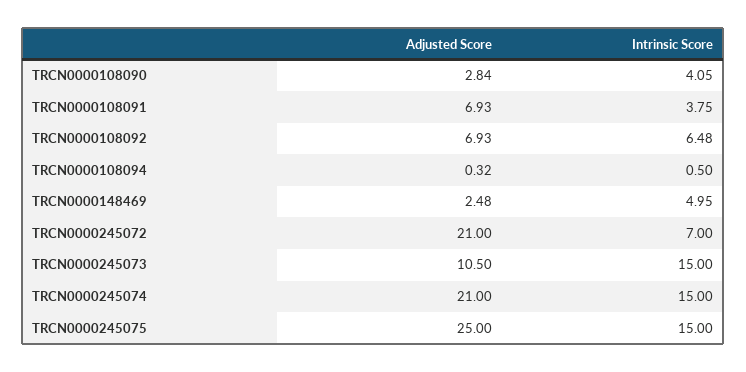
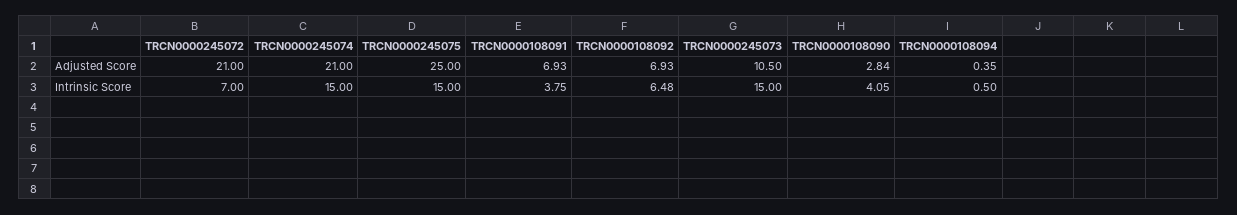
  {
    "Adjusted Score": {
      "TRCN0000108090": 2.84,
      "TRCN0000108091": 6.93,
      "TRCN0000108092": 6.93,
-     "TRCN0000108094": 0.32,
+     "TRCN0000108094": 0.35,
-     "TRCN0000148469": 2.48,
      "TRCN0000245072": 21,
      "TRCN0000245073": 10.5,
      "TRCN0000245074": 21,
      "TRCN0000245075": 25
    },
    "Intrinsic Score": {
      "TRCN0000108090": 4.05,
      "TRCN0000108091": 3.75,
      "TRCN0000108092": 6.48,
      "TRCN0000108094": 0.5,
-     "TRCN0000148469": 4.95,
      "TRCN0000245072": 7,
      "TRCN0000245073": 15,
      "TRCN0000245074": 15,
      "TRCN0000245075": 15
    }
  }

